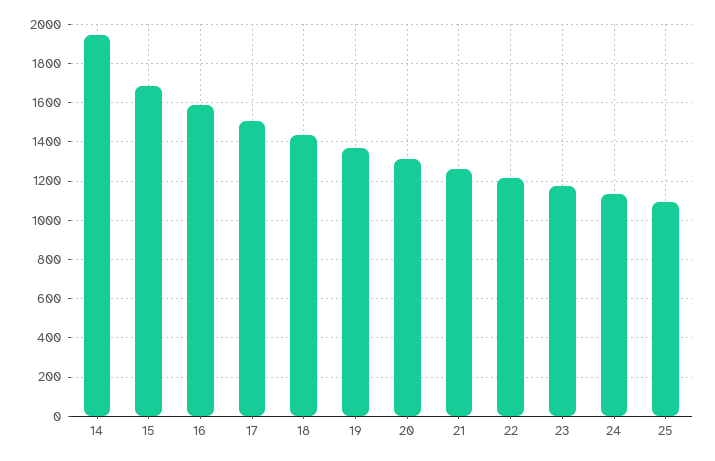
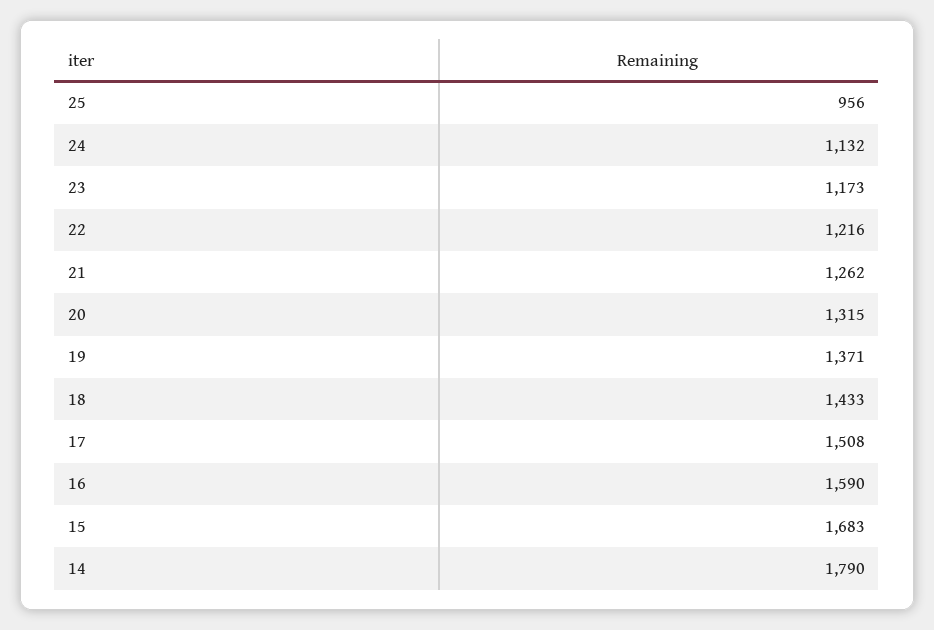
  {
-   "14": 1950,
+   "14": 1790,
    "15": 1683,
    "16": 1590,
    "17": 1508,
    "18": 1433,
    "19": 1371,
    "20": 1315,
    "21": 1262,
    "22": 1216,
    "23": 1173,
    "24": 1132,
-   "25": 1100
+   "25": 956
  }

